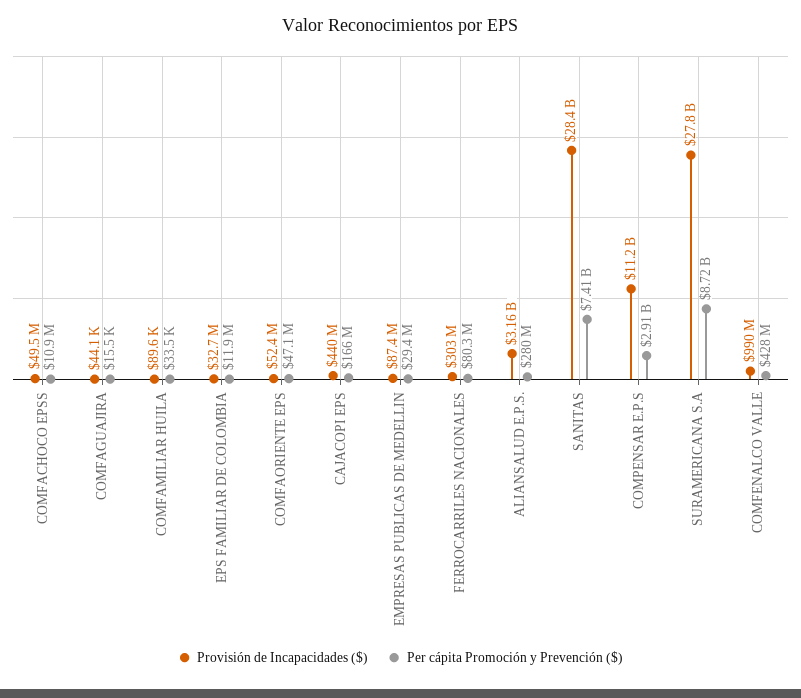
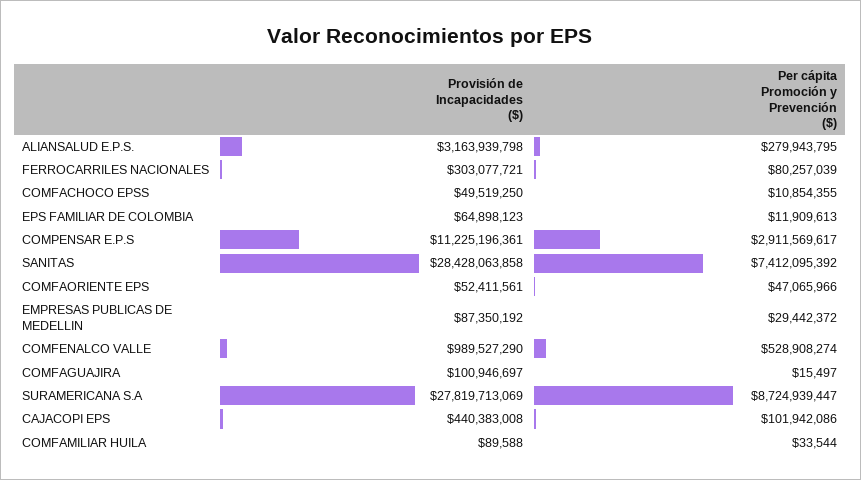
  {
    "Provisión de Incapacidades ($)": {
      "COMFACHOCO EPSS": 49519250,
-     "COMFAGUAJIRA": 44100,
+     "COMFAGUAJIRA": 100946697,
      "COMFAMILIAR HUILA": 89588,
-     "EPS FAMILIAR DE COLOMBIA": 32700000,
+     "EPS FAMILIAR DE COLOMBIA": 64898123,
      "COMFAORIENTE EPS": 52411561,
      "CAJACOPI EPS": 440383008,
      "EMPRESAS PUBLICAS DE MEDELLIN": 87350192,
      "FERROCARRILES NACIONALES": 303077721,
      "ALIANSALUD E.P.S.": 3163939798,
      "SANITAS": 28428063858,
      "COMPENSAR E.P.S": 11225196361,
      "SURAMERICANA S.A": 27819713069,
      "COMFENALCO VALLE": 989527290
    },
    "Per cápita Promoción y Prevención ($)": {
      "COMFACHOCO EPSS": 10854355,
      "COMFAGUAJIRA": 15497,
      "COMFAMILIAR HUILA": 33544,
      "EPS FAMILIAR DE COLOMBIA": 11909613,
      "COMFAORIENTE EPS": 47065966,
-     "CAJACOPI EPS": 166000000,
+     "CAJACOPI EPS": 101942086,
      "EMPRESAS PUBLICAS DE MEDELLIN": 29442372,
      "FERROCARRILES NACIONALES": 80257039,
      "ALIANSALUD E.P.S.": 279943795,
      "SANITAS": 7412095392,
      "COMPENSAR E.P.S": 2911569617,
      "SURAMERICANA S.A": 8724939447,
-     "COMFENALCO VALLE": 428000000
+     "COMFENALCO VALLE": 528908274
    }
  }

